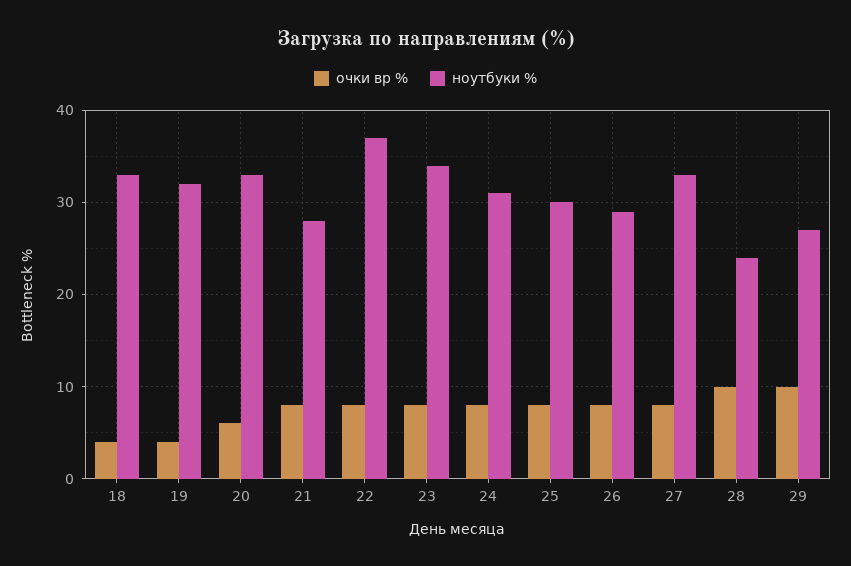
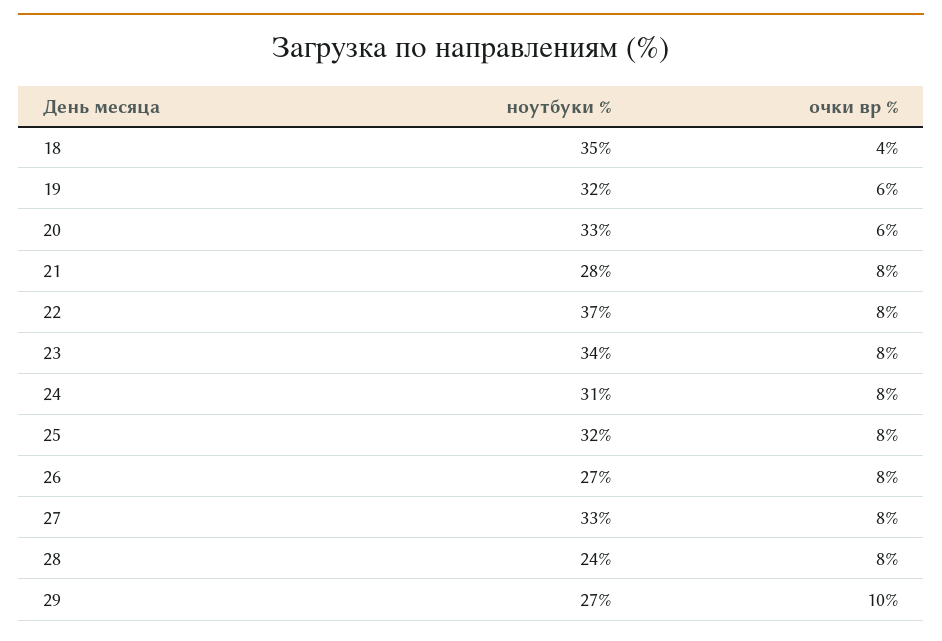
  {
    "очки вр %": {
      "18": 4,
-     "19": 4,
+     "19": 6,
      "20": 6,
      "21": 8,
      "22": 8,
      "23": 8,
      "24": 8,
      "25": 8,
      "26": 8,
      "27": 8,
-     "28": 10,
+     "28": 8,
      "29": 10
    },
    "ноутбуки %": {
-     "18": 33,
+     "18": 35,
      "19": 32,
      "20": 33,
      "21": 28,
      "22": 37,
      "23": 34,
      "24": 31,
-     "25": 30,
+     "25": 32,
-     "26": 29,
+     "26": 27,
      "27": 33,
      "28": 24,
      "29": 27
    }
  }

